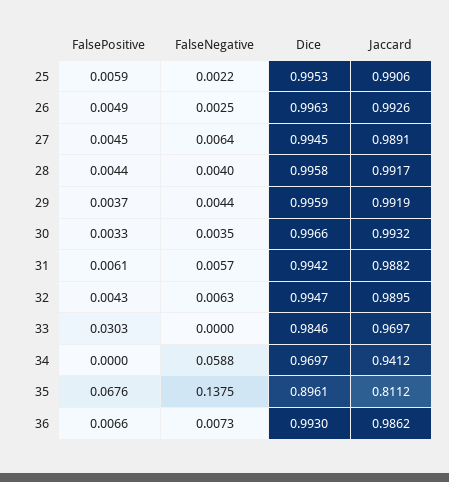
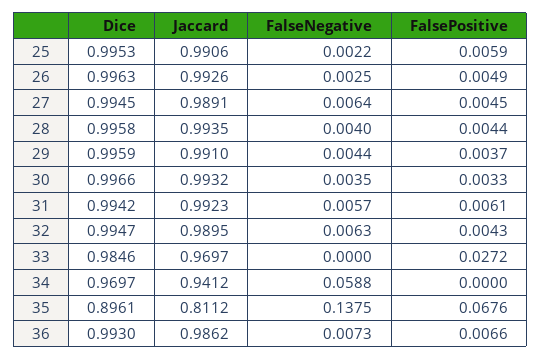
  {
    "FalsePositive": {
      "25": 0.0059,
      "26": 0.0049,
      "27": 0.0045,
      "28": 0.0044,
      "29": 0.0037,
      "30": 0.0033,
      "31": 0.0061,
      "32": 0.0043,
-     "33": 0.0303,
+     "33": 0.0272,
      "34": 0,
      "35": 0.0676,
      "36": 0.0066
    },
    "FalseNegative": {
      "25": 0.0022,
      "26": 0.0025,
      "27": 0.0064,
      "28": 0.004,
      "29": 0.0044,
      "30": 0.0035,
      "31": 0.0057,
      "32": 0.0063,
      "33": 0,
      "34": 0.0588,
      "35": 0.1375,
      "36": 0.0073
    },
    "Dice": {
      "25": 0.9953,
      "26": 0.9963,
      "27": 0.9945,
      "28": 0.9958,
      "29": 0.9959,
      "30": 0.9966,
      "31": 0.9942,
      "32": 0.9947,
      "33": 0.9846,
      "34": 0.9697,
      "35": 0.8961,
      "36": 0.993
    },
    "Jaccard": {
      "25": 0.9906,
      "26": 0.9926,
      "27": 0.9891,
-     "28": 0.9917,
+     "28": 0.9935,
-     "29": 0.9919,
+     "29": 0.991,
      "30": 0.9932,
-     "31": 0.9882,
+     "31": 0.9923,
      "32": 0.9895,
      "33": 0.9697,
      "34": 0.9412,
      "35": 0.8112,
      "36": 0.9862
    }
  }

